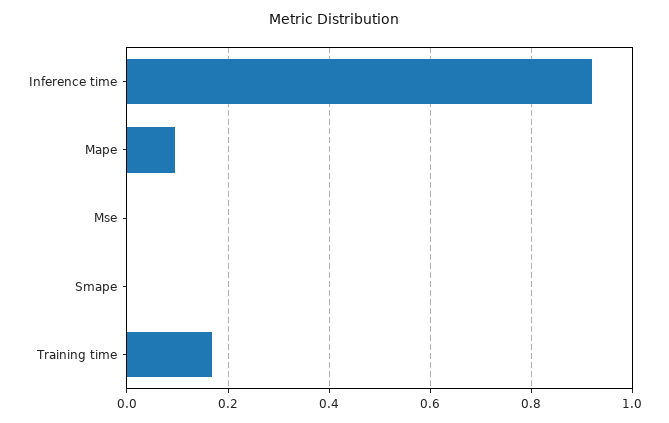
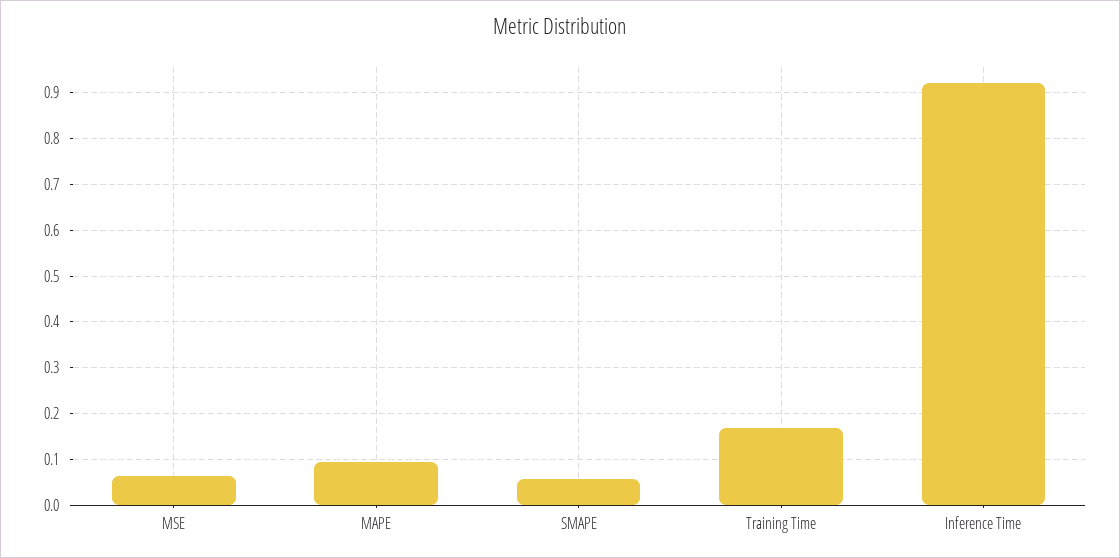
  {
    "Inference time": 0.92,
    "Mape": 0.1,
-   "Mse": 0,
+   "Mse": 0.06,
-   "Smape": 0,
+   "Smape": 0.06,
    "Training time": 0.16
  }

